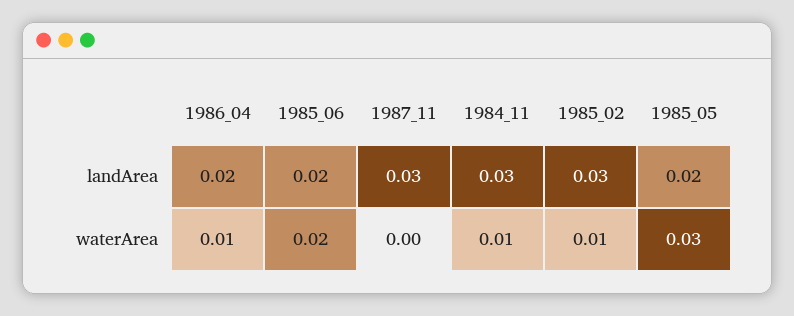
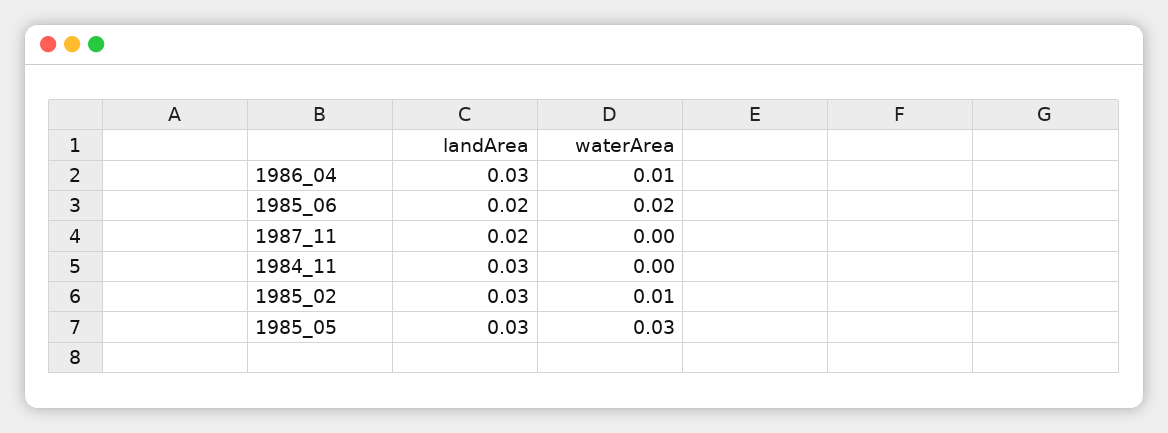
  {
    "1986_04": {
-     "landArea": 0.02,
+     "landArea": 0.03,
      "waterArea": 0.01
    },
    "1985_06": {
      "landArea": 0.02,
      "waterArea": 0.02
    },
    "1987_11": {
-     "landArea": 0.03,
+     "landArea": 0.02,
      "waterArea": 0
    },
    "1984_11": {
      "landArea": 0.03,
-     "waterArea": 0.01
+     "waterArea": 0
    },
    "1985_02": {
      "landArea": 0.03,
      "waterArea": 0.01
    },
    "1985_05": {
-     "landArea": 0.02,
+     "landArea": 0.03,
      "waterArea": 0.03
    }
  }

